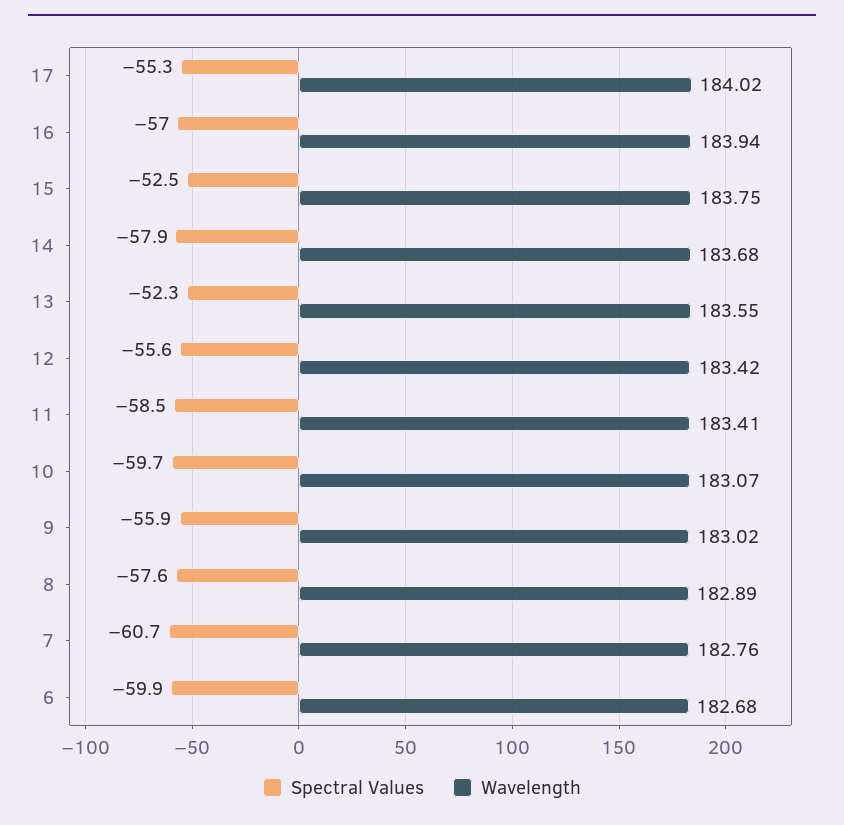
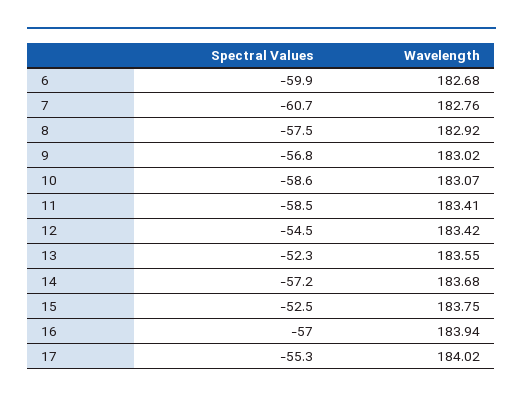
  {
    "Spectral Values": {
      "17": -55.3,
      "16": -57,
      "15": -52.5,
-     "14": -57.9,
+     "14": -57.2,
      "13": -52.3,
-     "12": -55.6,
+     "12": -54.5,
      "11": -58.5,
-     "10": -59.7,
+     "10": -58.6,
-     "9": -55.9,
+     "9": -56.8,
-     "8": -57.6,
+     "8": -57.5,
      "7": -60.7,
      "6": -59.9
    },
    "Wavelength": {
      "17": 184.02,
      "16": 183.94,
      "15": 183.75,
      "14": 183.68,
      "13": 183.55,
      "12": 183.42,
      "11": 183.41,
      "10": 183.07,
      "9": 183.02,
-     "8": 182.89,
+     "8": 182.92,
      "7": 182.76,
      "6": 182.68
    }
  }

